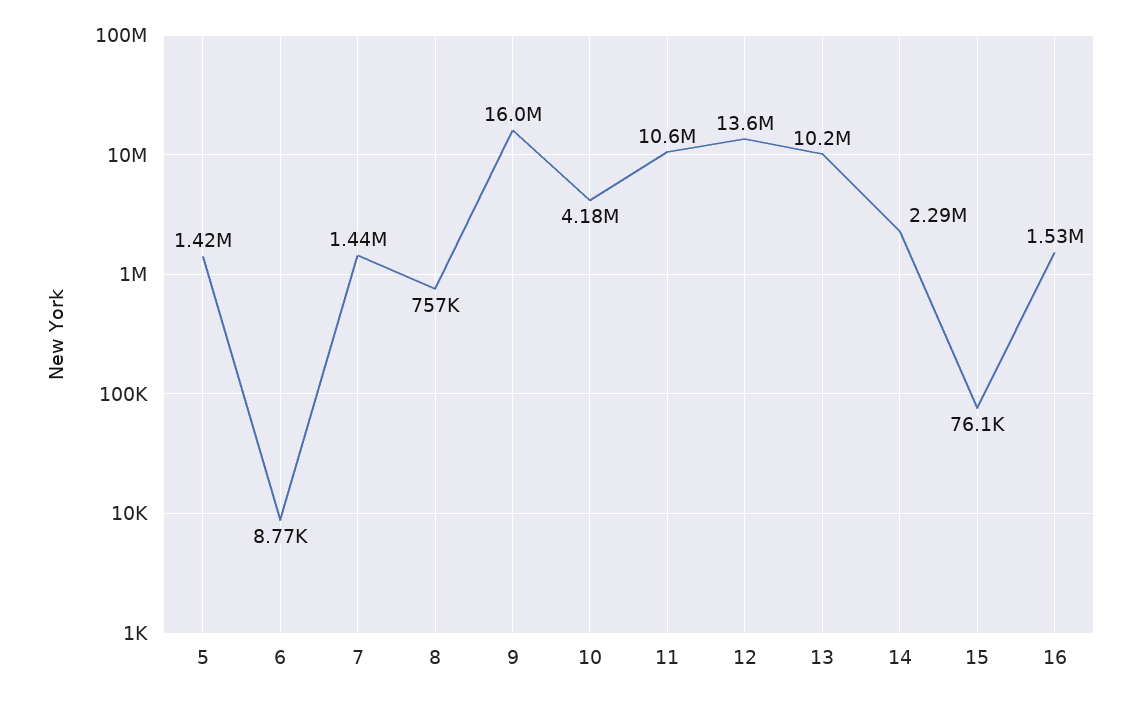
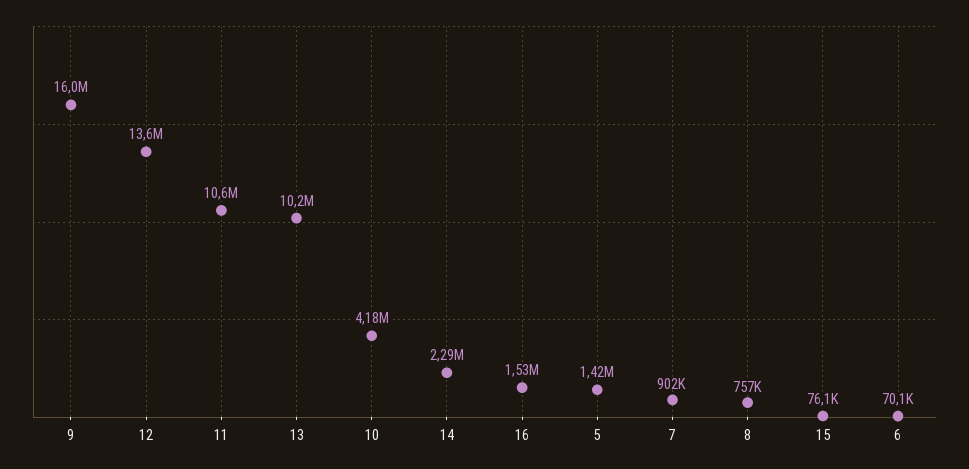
  {
    "5": 1420000,
-   "6": 8770,
+   "6": 70100,
-   "7": 1440000,
+   "7": 902000,
    "8": 757000,
    "9": 16000000,
    "10": 4180000,
    "11": 10600000,
    "12": 13600000,
    "13": 10200000,
    "14": 2290000,
    "15": 76100,
    "16": 1530000
  }

